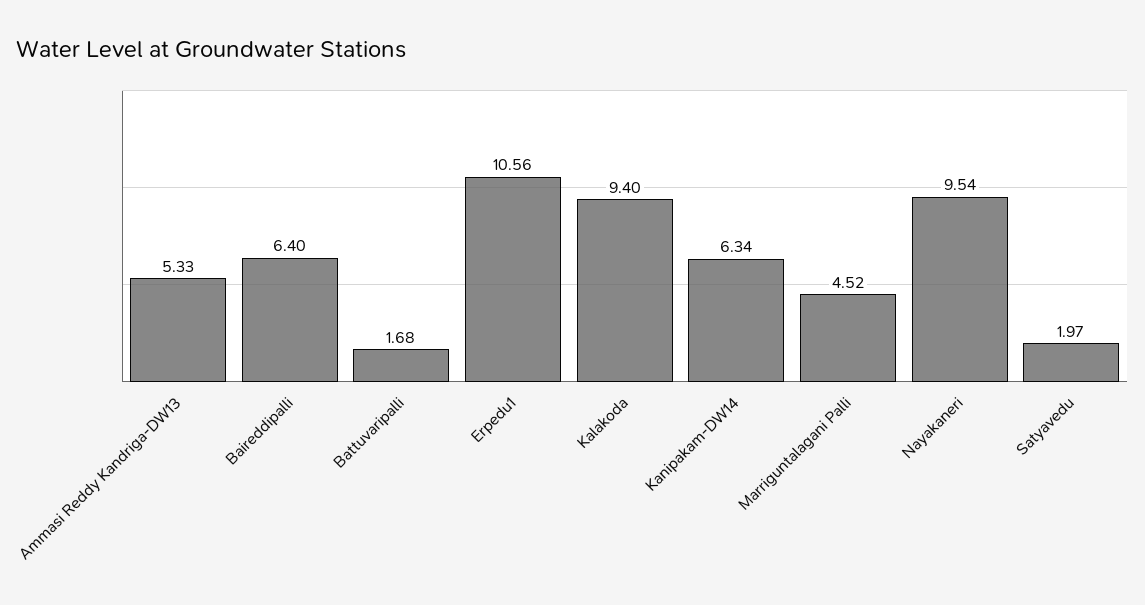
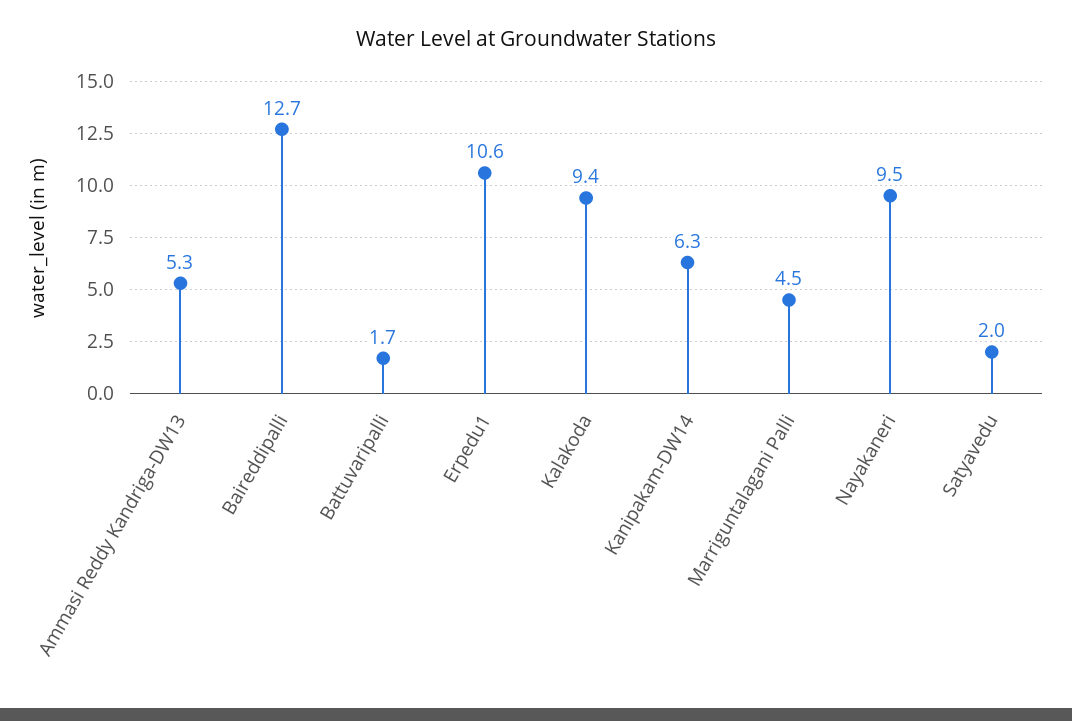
  {
    "Ammasi Reddy Kandriga-DW13": 5.33,
-   "Baireddipalli": 6.4,
+   "Baireddipalli": 12.7,
    "Battuvaripalli": 1.68,
    "Erpedu1": 10.56,
    "Kalakoda": 9.4,
    "Kanipakam-DW14": 6.34,
    "Marriguntalagani Palli": 4.52,
    "Nayakaneri": 9.54,
    "Satyavedu": 1.97
  }

